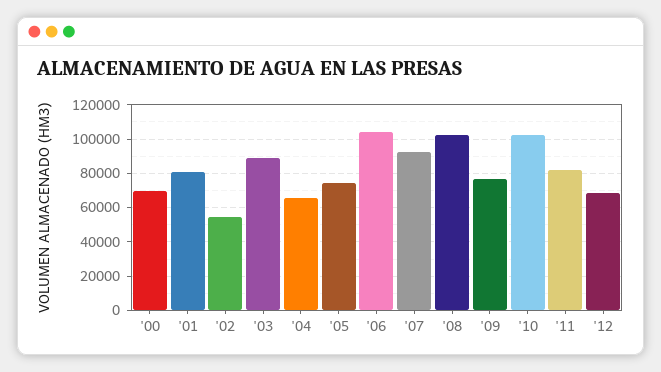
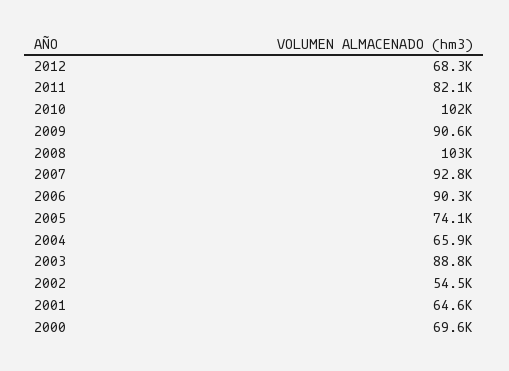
  {
    "'00": 69600,
-   "'01": 80000,
+   "'01": 64600,
    "'02": 54500,
    "'03": 88800,
    "'04": 65900,
    "'05": 74100,
-   "'06": 105000,
+   "'06": 90300,
    "'07": 92800,
    "'08": 103000,
-   "'09": 75000,
+   "'09": 90600,
    "'10": 102000,
    "'11": 82100,
    "'12": 68300
  }

